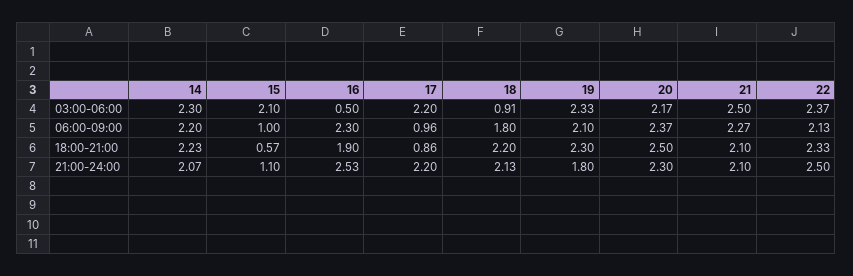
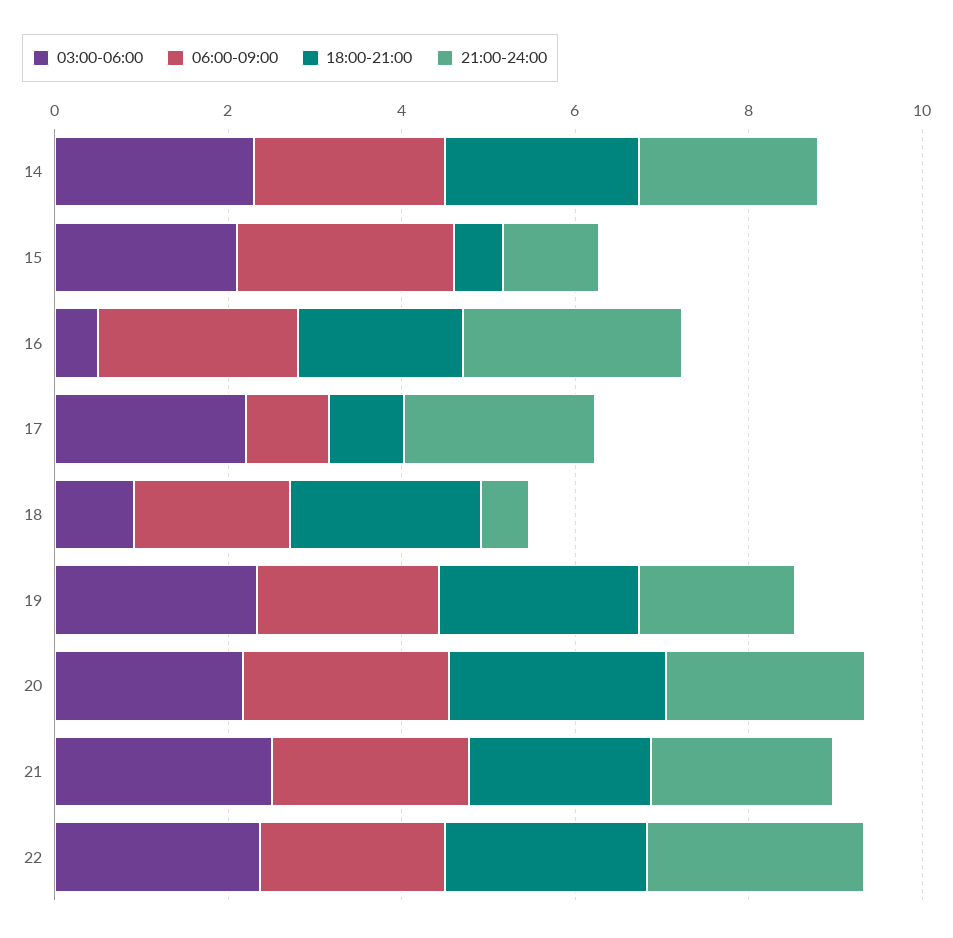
  {
    "03:00-06:00": {
      "14": 2.3,
      "15": 2.1,
      "16": 0.5,
      "17": 2.2,
      "18": 0.91,
      "19": 2.33,
      "20": 2.17,
      "21": 2.5,
      "22": 2.37
    },
    "06:00-09:00": {
      "14": 2.2,
-     "15": 1,
+     "15": 2.5,
      "16": 2.3,
      "17": 0.96,
      "18": 1.8,
      "19": 2.1,
      "20": 2.37,
      "21": 2.27,
      "22": 2.13
    },
    "18:00-21:00": {
      "14": 2.23,
      "15": 0.57,
      "16": 1.9,
      "17": 0.86,
      "18": 2.2,
      "19": 2.3,
      "20": 2.5,
      "21": 2.1,
      "22": 2.33
    },
    "21:00-24:00": {
      "14": 2.07,
      "15": 1.1,
      "16": 2.53,
      "17": 2.2,
-     "18": 2.13,
+     "18": 0.5,
      "19": 1.8,
      "20": 2.3,
      "21": 2.1,
      "22": 2.5
    }
  }

